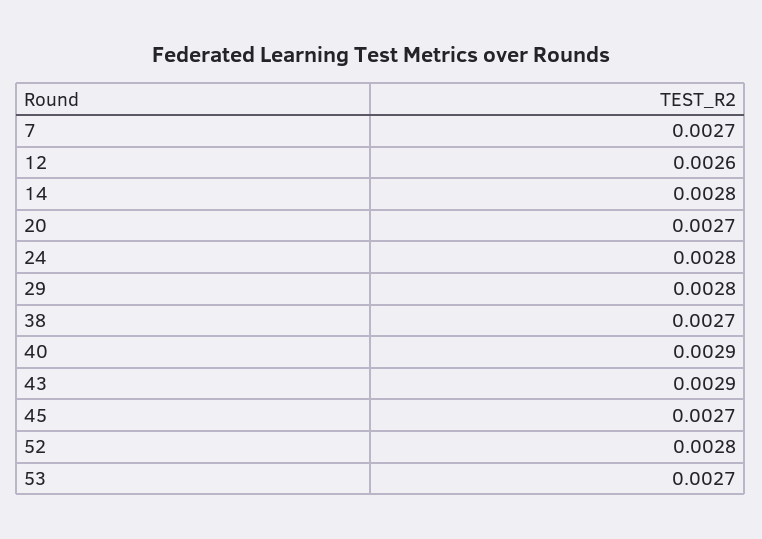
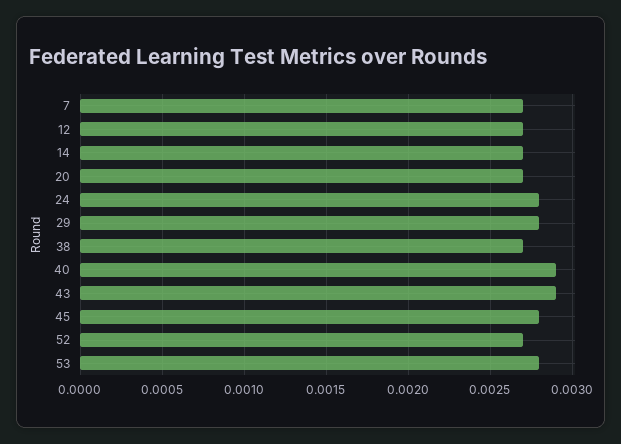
  {
    "7": 0.0027,
-   "12": 0.0026,
+   "12": 0.0027,
-   "14": 0.0028,
+   "14": 0.0027,
    "20": 0.0027,
    "24": 0.0028,
    "29": 0.0028,
    "38": 0.0027,
    "40": 0.0029,
    "43": 0.0029,
-   "45": 0.0027,
+   "45": 0.0028,
-   "52": 0.0028,
+   "52": 0.0027,
-   "53": 0.0027
+   "53": 0.0028
  }

